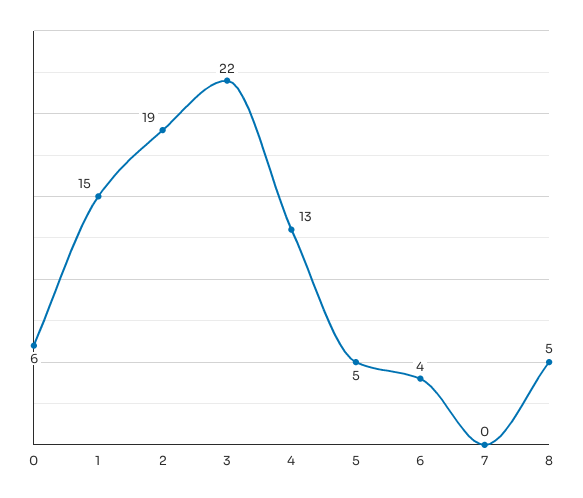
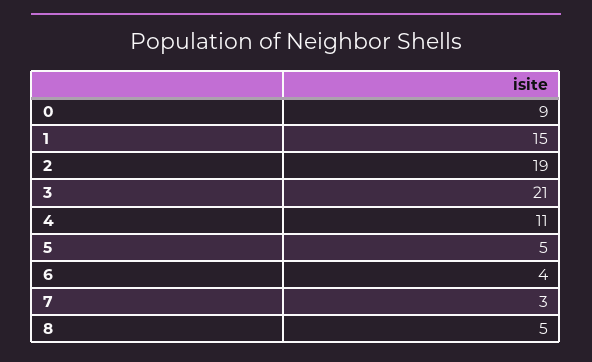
  {
-   "0": 6,
+   "0": 9,
    "1": 15,
    "2": 19,
-   "3": 22,
+   "3": 21,
-   "4": 13,
+   "4": 11,
    "5": 5,
    "6": 4,
-   "7": 0,
+   "7": 3,
    "8": 5
  }

